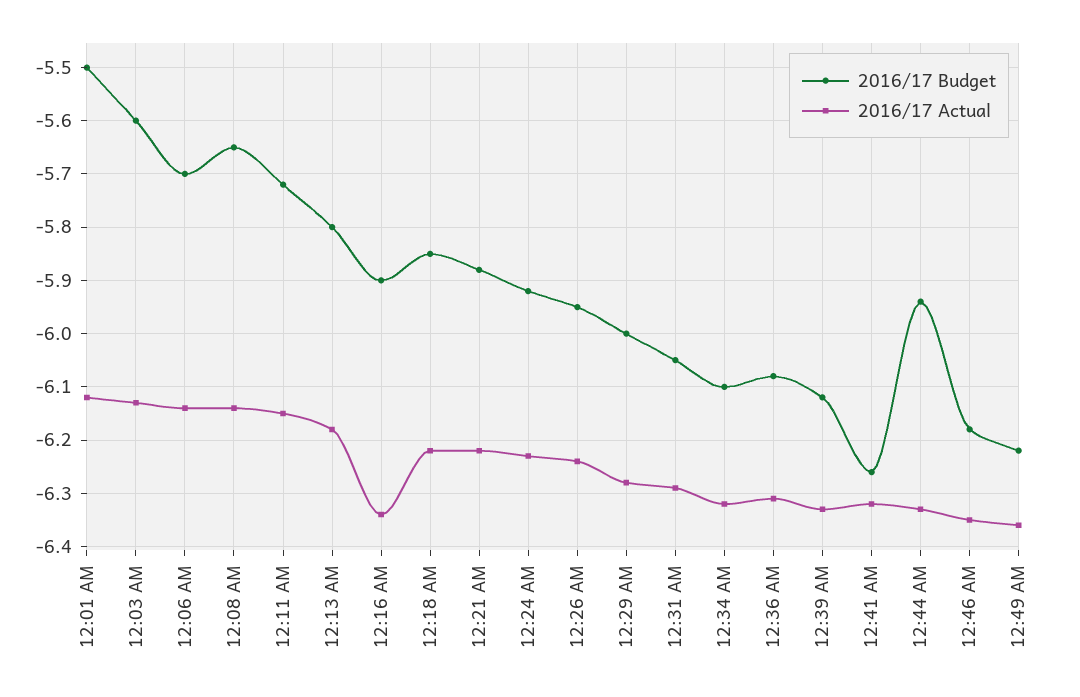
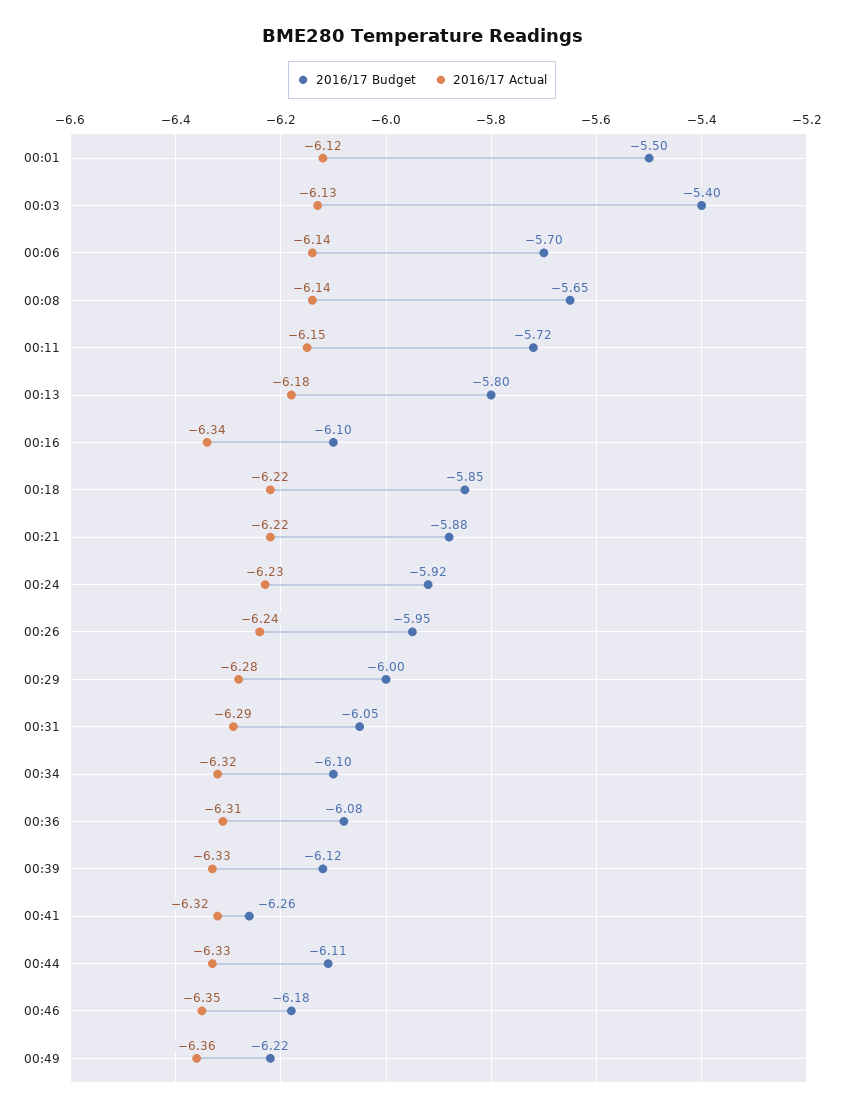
  {
    "2016/17 Budget": {
      "12:01 AM": -5.5,
-     "12:03 AM": -5.6,
+     "12:03 AM": -5.4,
      "12:06 AM": -5.7,
      "12:08 AM": -5.65,
      "12:11 AM": -5.72,
      "12:13 AM": -5.8,
-     "12:16 AM": -5.9,
+     "12:16 AM": -6.1,
      "12:18 AM": -5.85,
      "12:21 AM": -5.88,
      "12:24 AM": -5.92,
      "12:26 AM": -5.95,
      "12:29 AM": -6,
      "12:31 AM": -6.05,
      "12:34 AM": -6.1,
      "12:36 AM": -6.08,
      "12:39 AM": -6.12,
      "12:41 AM": -6.26,
-     "12:44 AM": -5.95,
+     "12:44 AM": -6.11,
      "12:46 AM": -6.18,
      "12:49 AM": -6.22
    },
    "2016/17 Actual": {
      "12:01 AM": -6.12,
      "12:03 AM": -6.13,
      "12:06 AM": -6.14,
      "12:08 AM": -6.14,
      "12:11 AM": -6.15,
      "12:13 AM": -6.18,
      "12:16 AM": -6.34,
      "12:18 AM": -6.22,
      "12:21 AM": -6.22,
      "12:24 AM": -6.23,
      "12:26 AM": -6.24,
      "12:29 AM": -6.28,
      "12:31 AM": -6.29,
      "12:34 AM": -6.32,
      "12:36 AM": -6.31,
      "12:39 AM": -6.33,
      "12:41 AM": -6.32,
      "12:44 AM": -6.33,
      "12:46 AM": -6.35,
      "12:49 AM": -6.36
    }
  }

